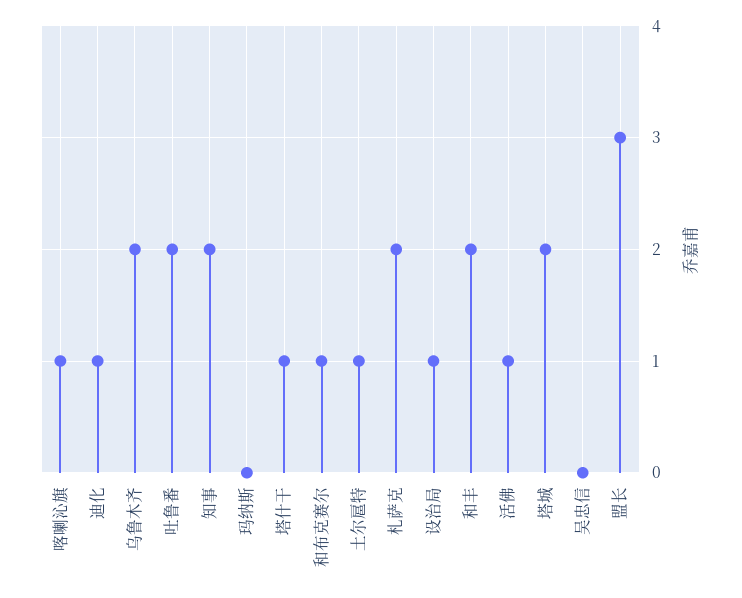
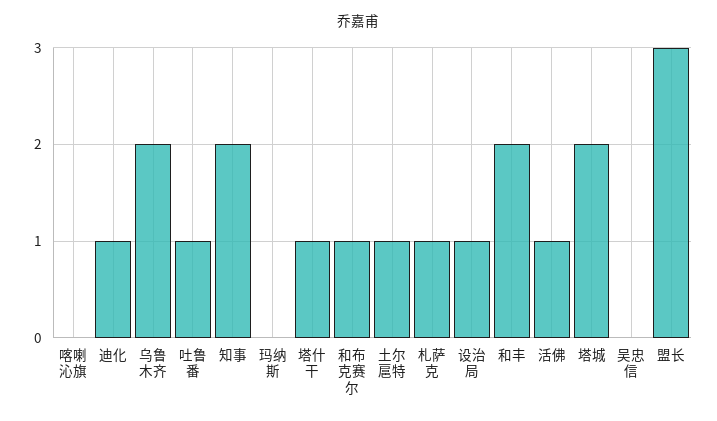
  {
-   "喀喇沁旗": 1,
+   "喀喇沁旗": 0,
    "迪化": 1,
    "乌鲁木齐": 2,
-   "吐鲁番": 2,
+   "吐鲁番": 1,
    "知事": 2,
    "玛纳斯": 0,
    "塔什干": 1,
    "和布克赛尔": 1,
    "土尔扈特": 1,
-   "札萨克": 2,
+   "札萨克": 1,
    "设治局": 1,
    "和丰": 2,
    "活佛": 1,
    "塔城": 2,
    "吴忠信": 0,
    "盟长": 3
  }

